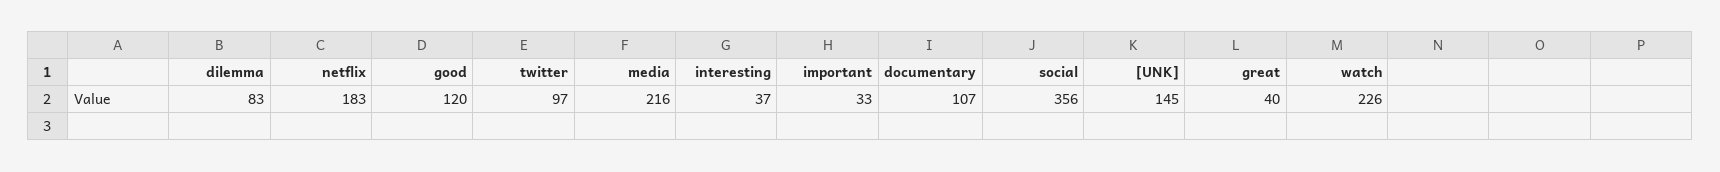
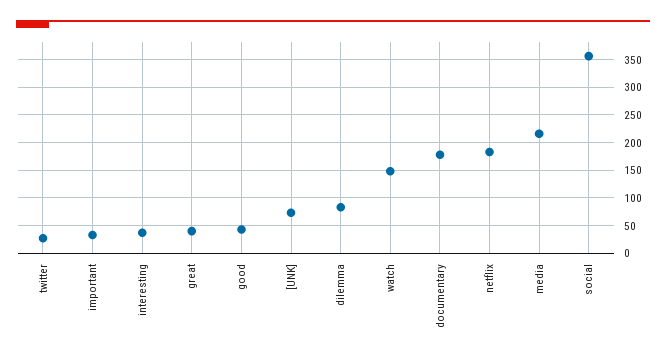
  {
    "dilemma": 83,
    "netflix": 183,
-   "good": 120,
+   "good": 50,
-   "twitter": 97,
+   "twitter": 25,
    "media": 216,
    "interesting": 37,
    "important": 33,
-   "documentary": 107,
+   "documentary": 175,
    "social": 356,
-   "[UNK]": 145,
+   "[UNK]": 75,
    "great": 40,
-   "watch": 226
+   "watch": 150
  }

